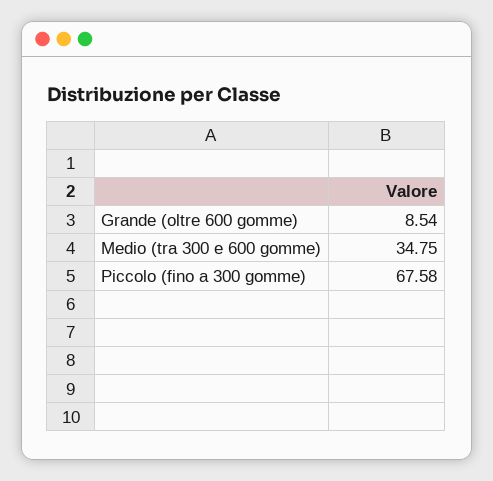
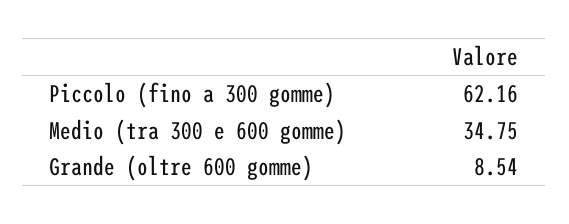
  {
    "Grande (oltre 600 gomme)": 8.54,
    "Medio (tra 300 e 600 gomme)": 34.75,
-   "Piccolo (fino a 300 gomme)": 67.58
+   "Piccolo (fino a 300 gomme)": 62.16
  }

